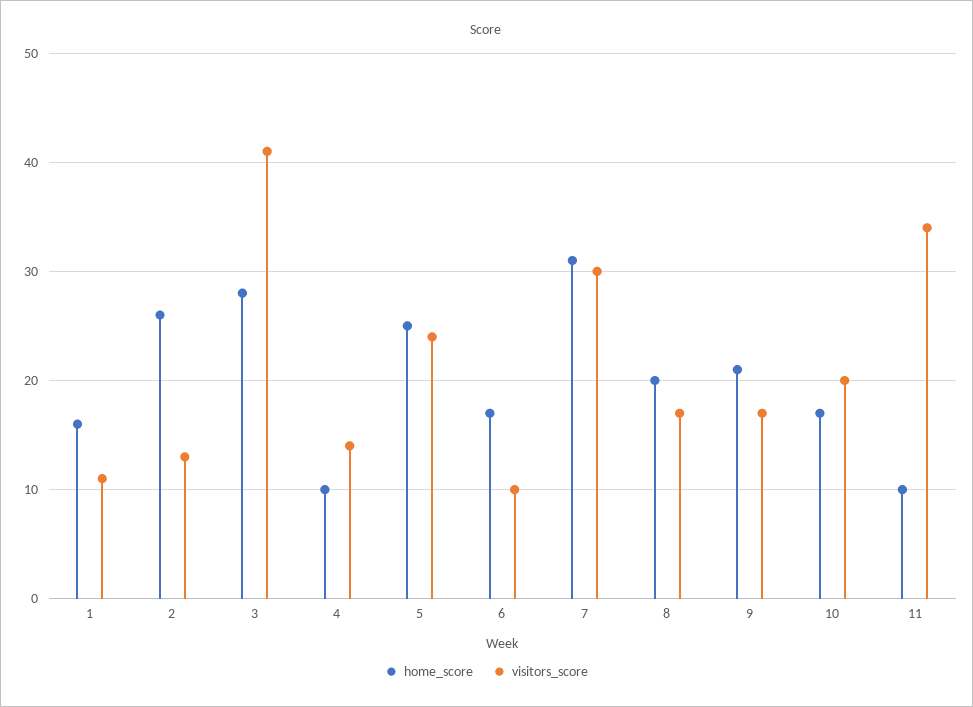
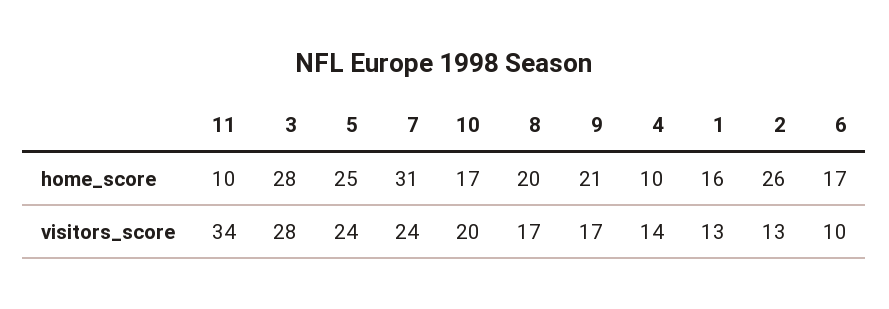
  {
    "home_score": {
      "1": 16,
      "2": 26,
      "3": 28,
      "4": 10,
      "5": 25,
      "6": 17,
      "7": 31,
      "8": 20,
      "9": 21,
      "10": 17,
      "11": 10
    },
    "visitors_score": {
-     "1": 11,
+     "1": 13,
      "2": 13,
-     "3": 41,
+     "3": 28,
      "4": 14,
      "5": 24,
      "6": 10,
-     "7": 30,
+     "7": 24,
      "8": 17,
      "9": 17,
      "10": 20,
      "11": 34
    }
  }

